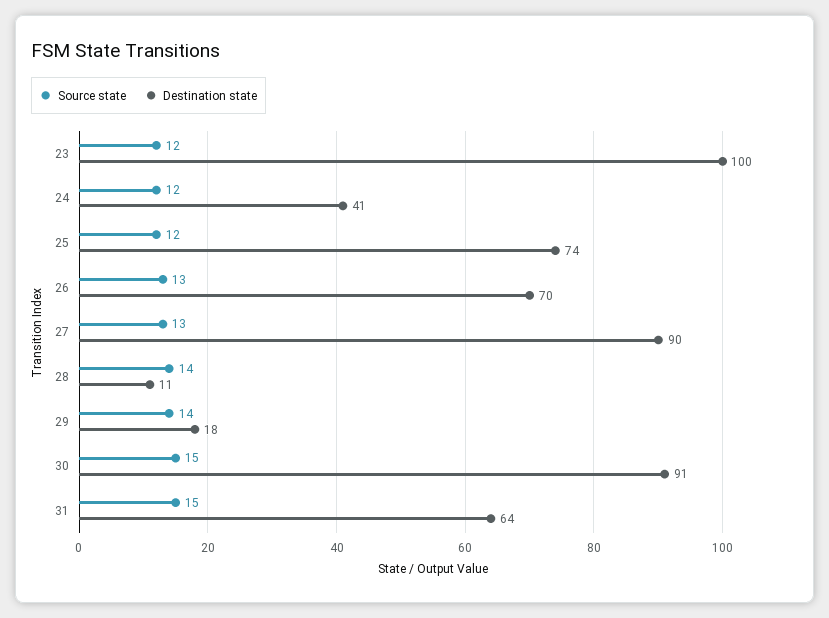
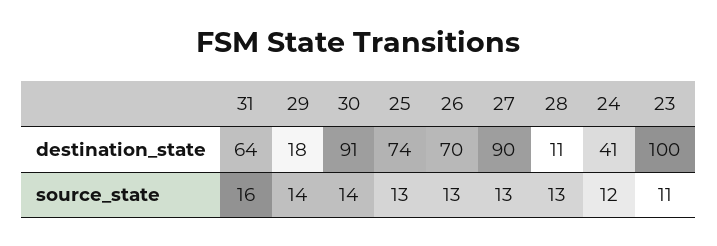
  {
    "Source state": {
-     "23": 12,
+     "23": 11,
      "24": 12,
-     "25": 12,
+     "25": 13,
      "26": 13,
      "27": 13,
-     "28": 14,
+     "28": 13,
      "29": 14,
-     "30": 15,
+     "30": 14,
-     "31": 15
+     "31": 16
    },
    "Destination state": {
      "23": 100,
      "24": 41,
      "25": 74,
      "26": 70,
      "27": 90,
      "28": 11,
      "29": 18,
      "30": 91,
      "31": 64
    }
  }

